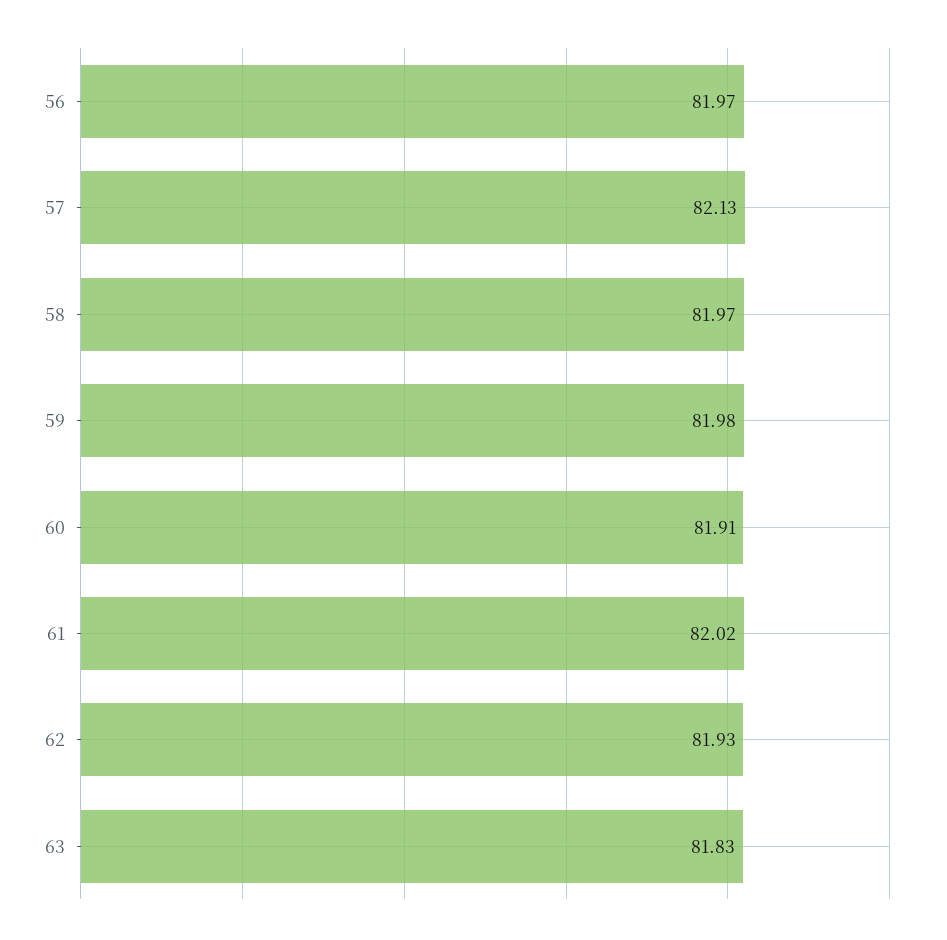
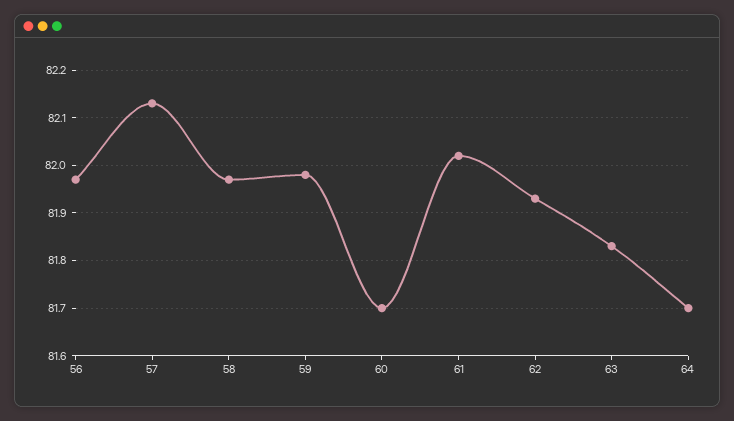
  {
    "56": 81.97,
    "57": 82.13,
    "58": 81.97,
    "59": 81.98,
-   "60": 81.91,
+   "60": 81.7,
    "61": 82.02,
    "62": 81.93,
-   "63": 81.83
+   "63": 81.83,
+   "64": 81.7
  }

